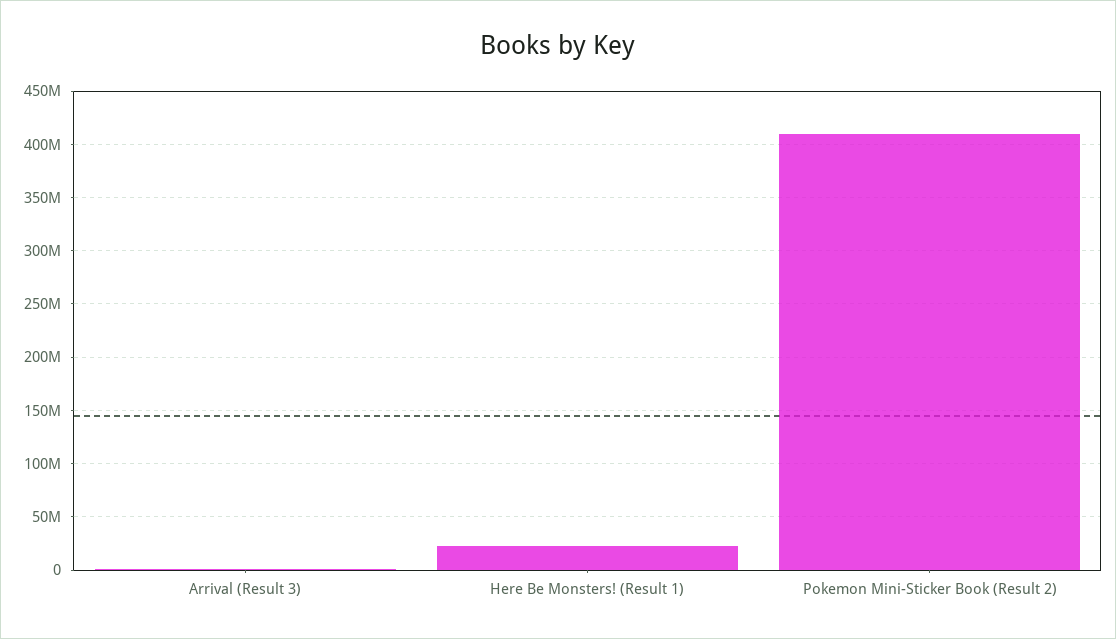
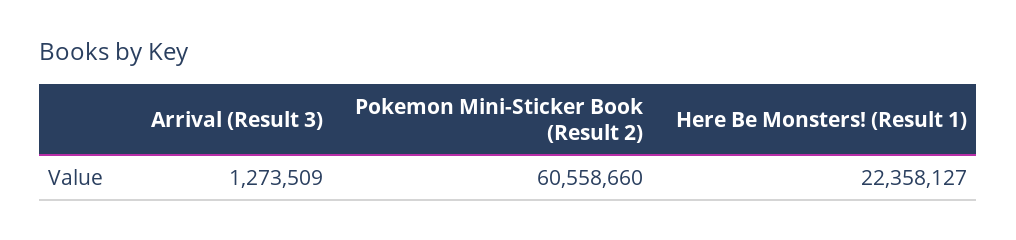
  {
    "Arrival (Result 3)": 1273509,
    "Here Be Monsters! (Result 1)": 22358127,
-   "Pokemon Mini-Sticker Book (Result 2)": 410000000
+   "Pokemon Mini-Sticker Book (Result 2)": 60558660
  }

